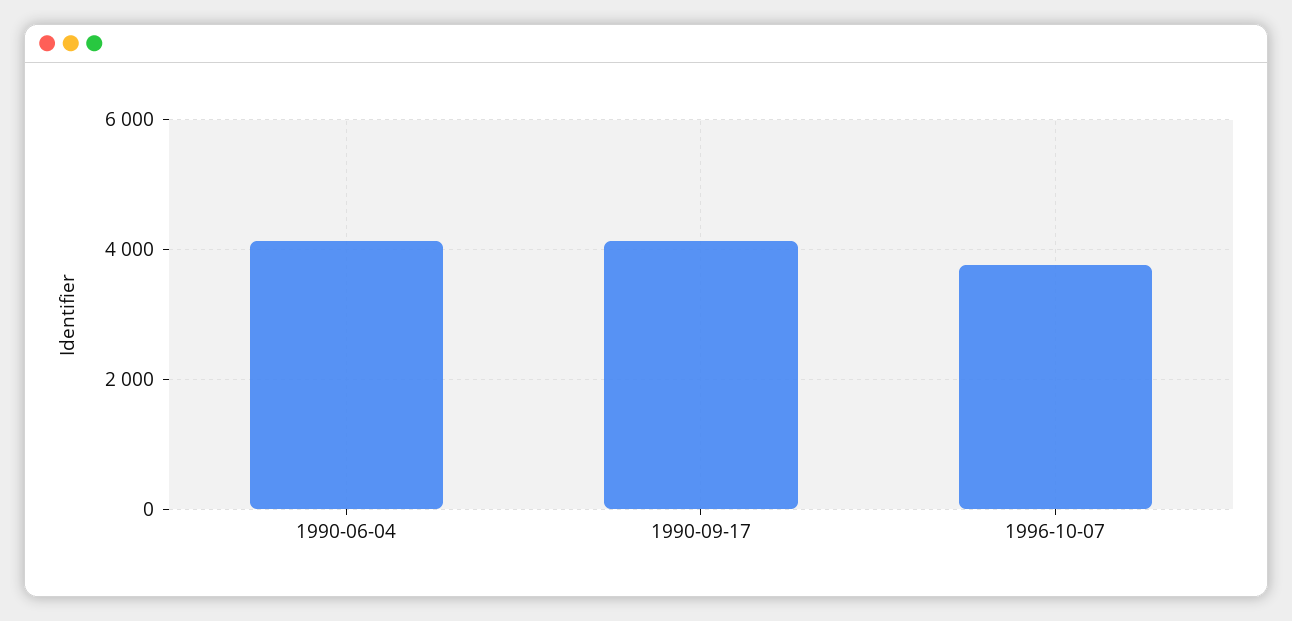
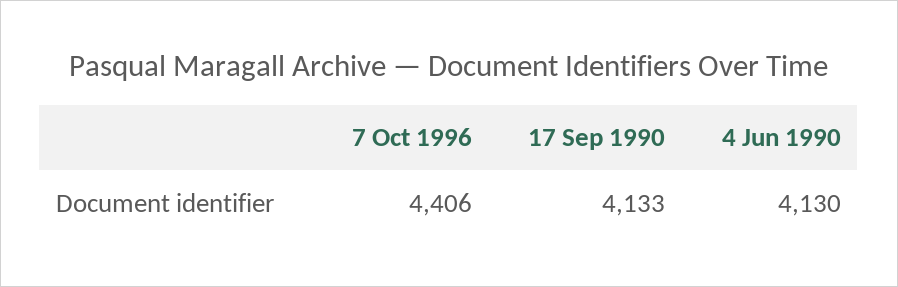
  {
    "1990-06-04": 4130,
    "1990-09-17": 4133,
-   "1996-10-07": 3800
+   "1996-10-07": 4406
  }

